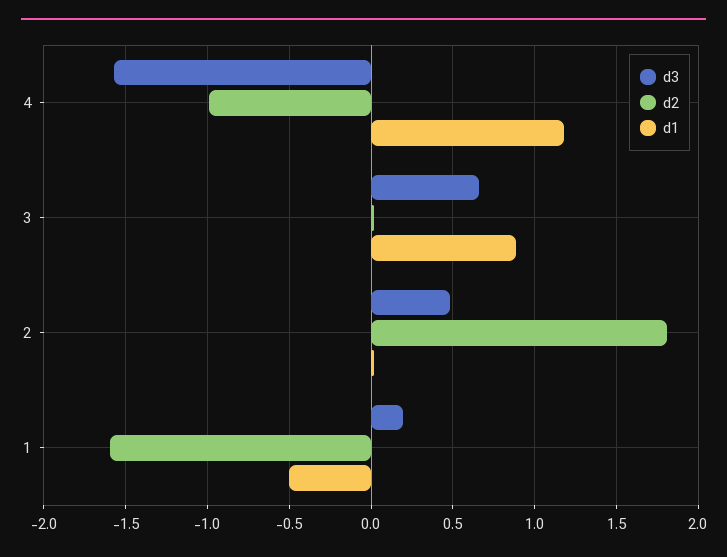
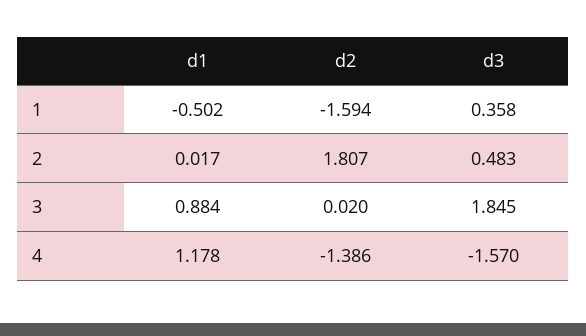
  {
    "d3": {
      "4": -1.57,
-     "3": 0.65,
+     "3": 1.845,
      "2": 0.483,
-     "1": 0.2
+     "1": 0.358
    },
    "d2": {
-     "4": -1,
+     "4": -1.386,
      "3": 0.02,
      "2": 1.807,
      "1": -1.594
    },
    "d1": {
      "4": 1.178,
      "3": 0.884,
      "2": 0.017,
      "1": -0.502
    }
  }

